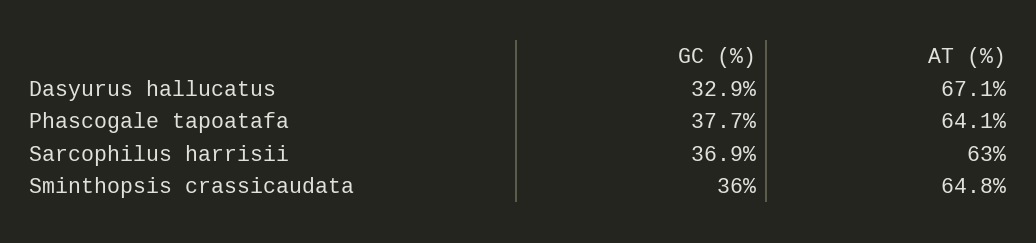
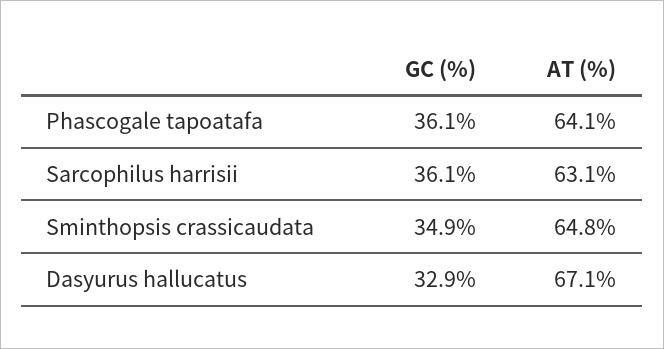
  {
    "GC (%)": {
      "Dasyurus hallucatus": 32.9,
-     "Phascogale tapoatafa": 37.7,
+     "Phascogale tapoatafa": 36.1,
-     "Sarcophilus harrisii": 36.9,
+     "Sarcophilus harrisii": 36.1,
-     "Sminthopsis crassicaudata": 36
+     "Sminthopsis crassicaudata": 34.9
    },
    "AT (%)": {
      "Dasyurus hallucatus": 67.1,
      "Phascogale tapoatafa": 64.1,
-     "Sarcophilus harrisii": 63,
+     "Sarcophilus harrisii": 63.1,
      "Sminthopsis crassicaudata": 64.8
    }
  }

